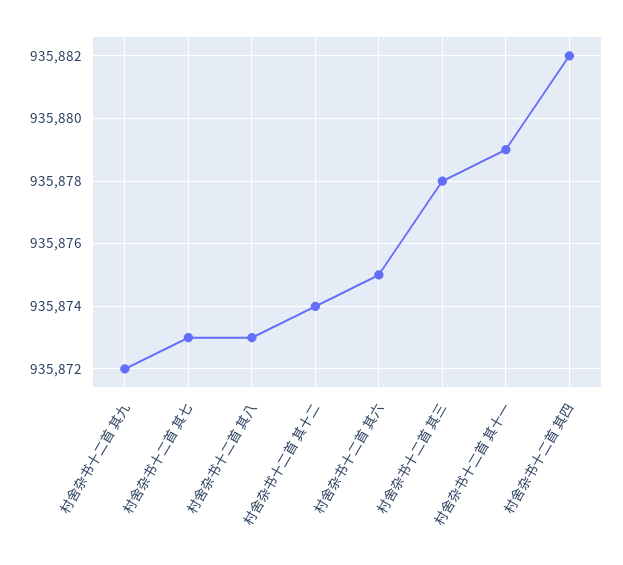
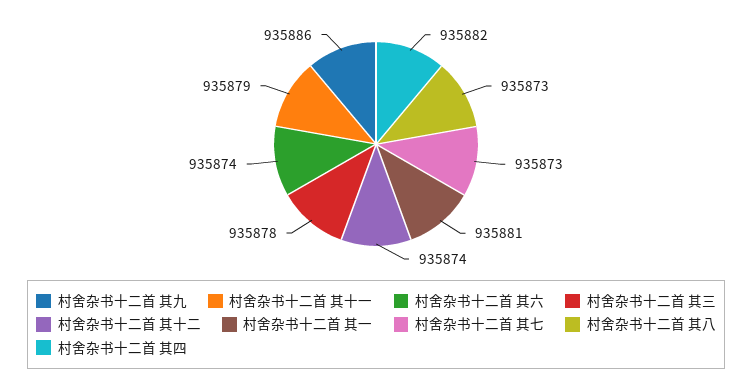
  {
-   "村舍杂书十二首 其九": 935872,
+   "村舍杂书十二首 其九": 935886,
    "村舍杂书十二首 其七": 935873,
    "村舍杂书十二首 其八": 935873,
    "村舍杂书十二首 其十二": 935874,
-   "村舍杂书十二首 其六": 935875,
+   "村舍杂书十二首 其六": 935874,
    "村舍杂书十二首 其三": 935878,
    "村舍杂书十二首 其十一": 935879,
-   "村舍杂书十二首 其四": 935882
+   "村舍杂书十二首 其四": 935882,
+   "村舍杂书十二首 其一": 935881
  }

